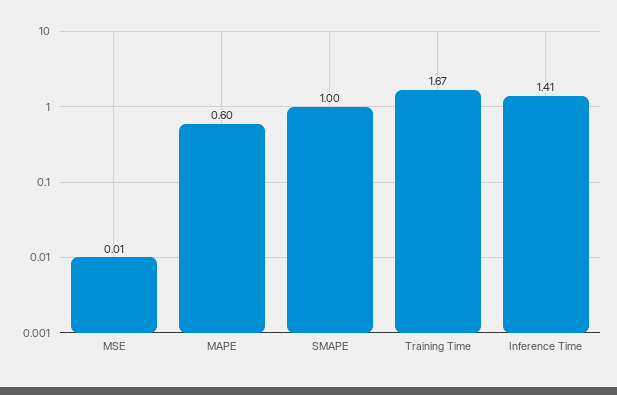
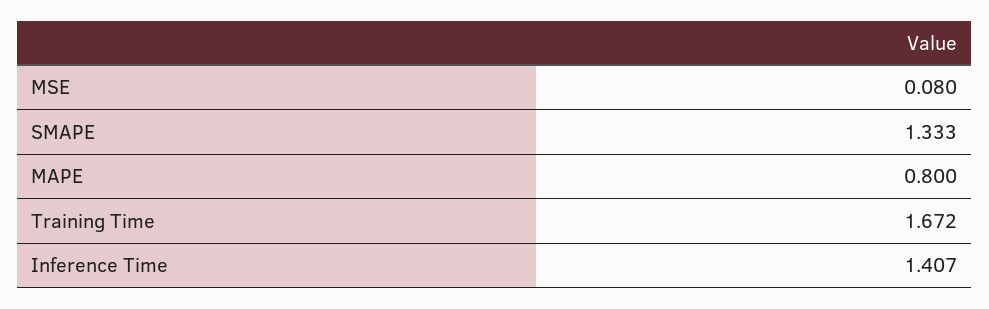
  {
-   "MSE": 0.01,
+   "MSE": 0.08,
-   "MAPE": 0.6,
+   "MAPE": 0.8,
-   "SMAPE": 1,
+   "SMAPE": 1.333,
    "Training Time": 1.672,
    "Inference Time": 1.407
  }

